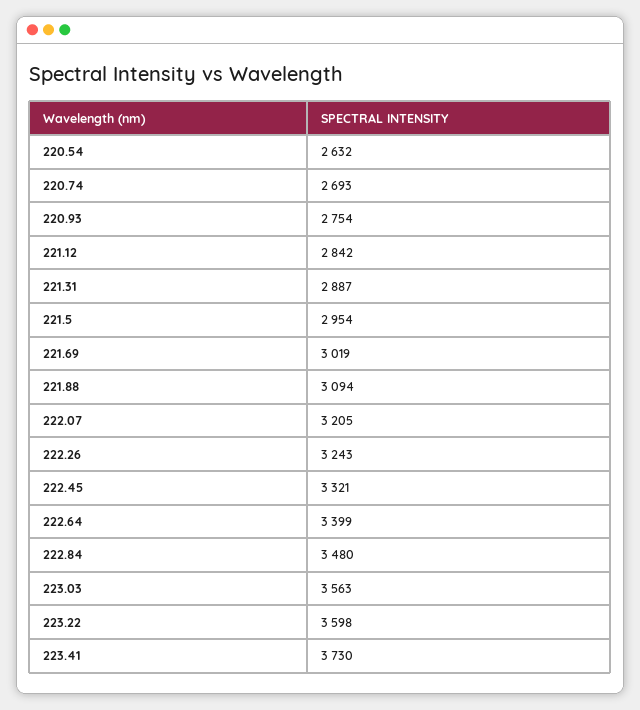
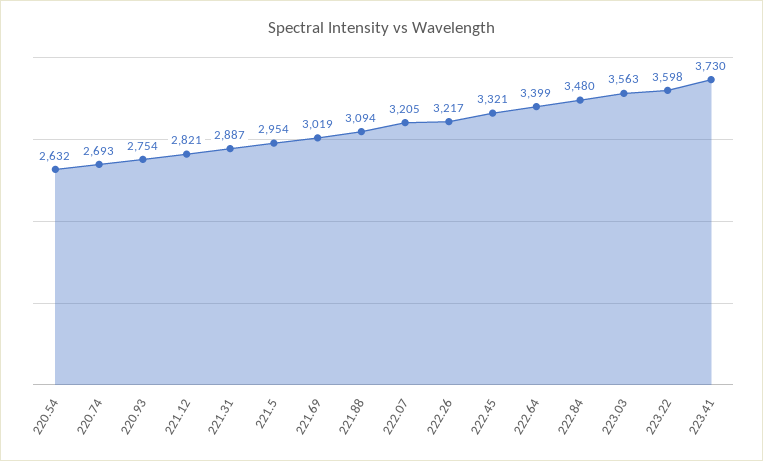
  {
    "220.54": 2632,
    "220.74": 2693,
    "220.93": 2754,
-   "221.12": 2842,
+   "221.12": 2821,
    "221.31": 2887,
    "221.5": 2954,
    "221.69": 3019,
    "221.88": 3094,
    "222.07": 3205,
-   "222.26": 3243,
+   "222.26": 3217,
    "222.45": 3321,
    "222.64": 3399,
    "222.84": 3480,
    "223.03": 3563,
    "223.22": 3598,
    "223.41": 3730
  }

